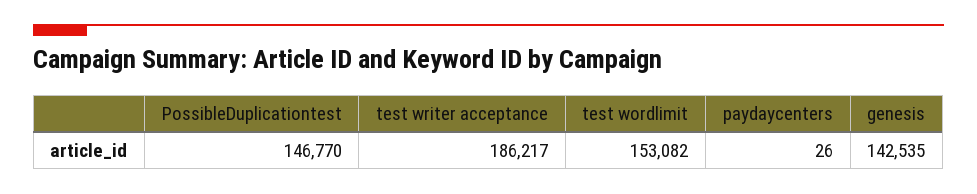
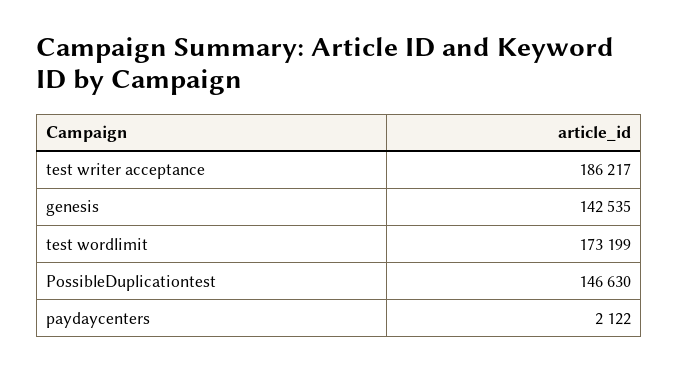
  {
-   "PossibleDuplicationtest": 146770,
+   "PossibleDuplicationtest": 146630,
    "test writer acceptance": 186217,
-   "test wordlimit": 153082,
+   "test wordlimit": 173199,
-   "paydaycenters": 26,
+   "paydaycenters": 2122,
    "genesis": 142535
  }

